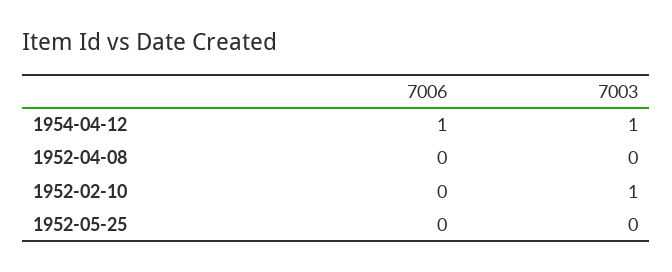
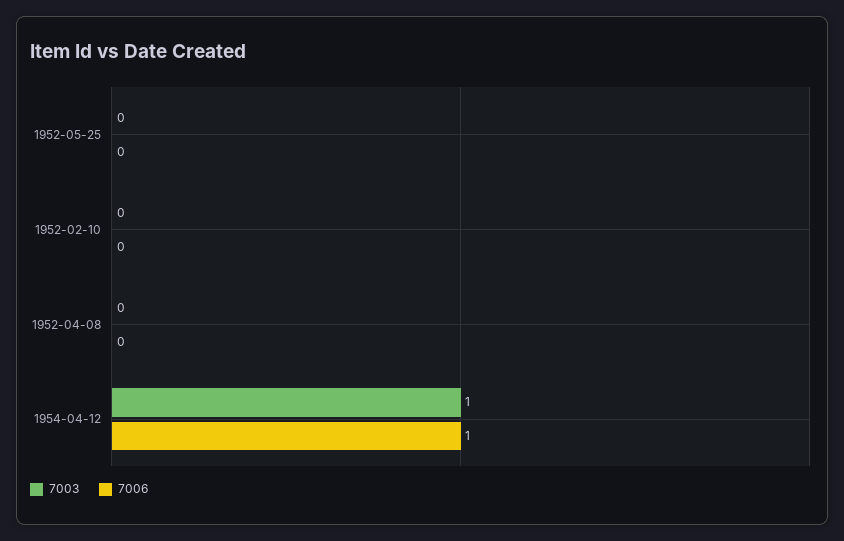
  {
    "7006": {
      "1954-04-12": 1,
      "1952-04-08": 0,
      "1952-02-10": 0,
      "1952-05-25": 0
    },
    "7003": {
      "1954-04-12": 1,
      "1952-04-08": 0,
-     "1952-02-10": 1,
+     "1952-02-10": 0,
      "1952-05-25": 0
    }
  }

